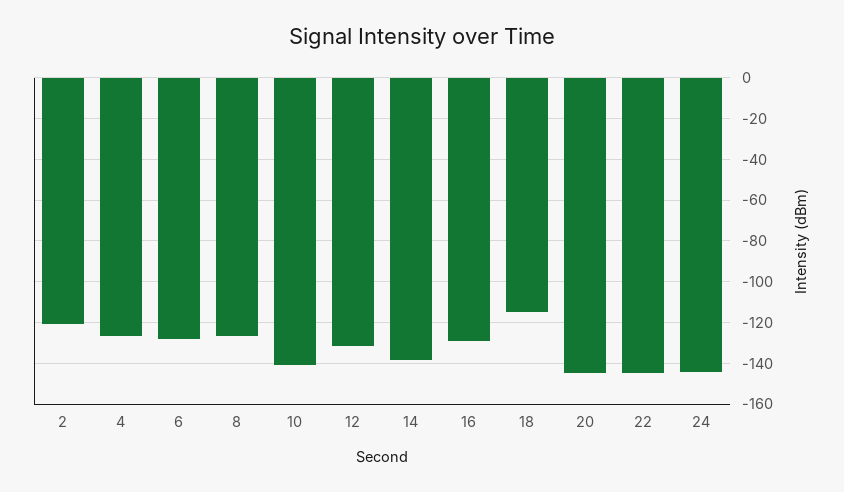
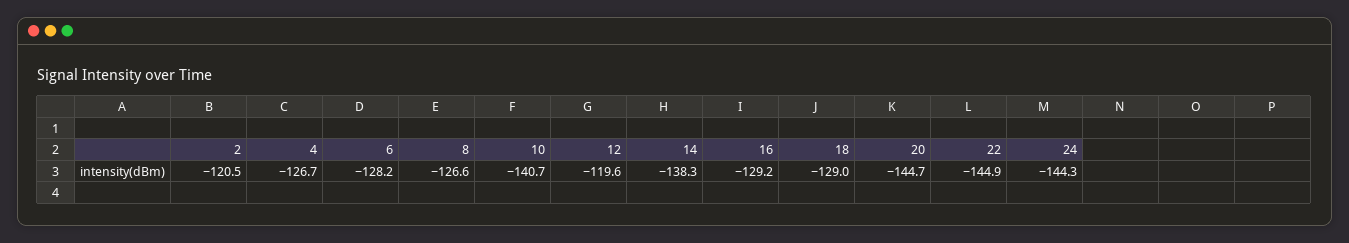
  {
    "2": -120.5,
    "4": -126.7,
    "6": -128.2,
    "8": -126.6,
    "10": -140.7,
-   "12": -130,
+   "12": -119.6,
    "14": -138.3,
    "16": -129.2,
-   "18": -115,
+   "18": -129,
    "20": -144.7,
    "22": -144.9,
    "24": -144.3
  }

